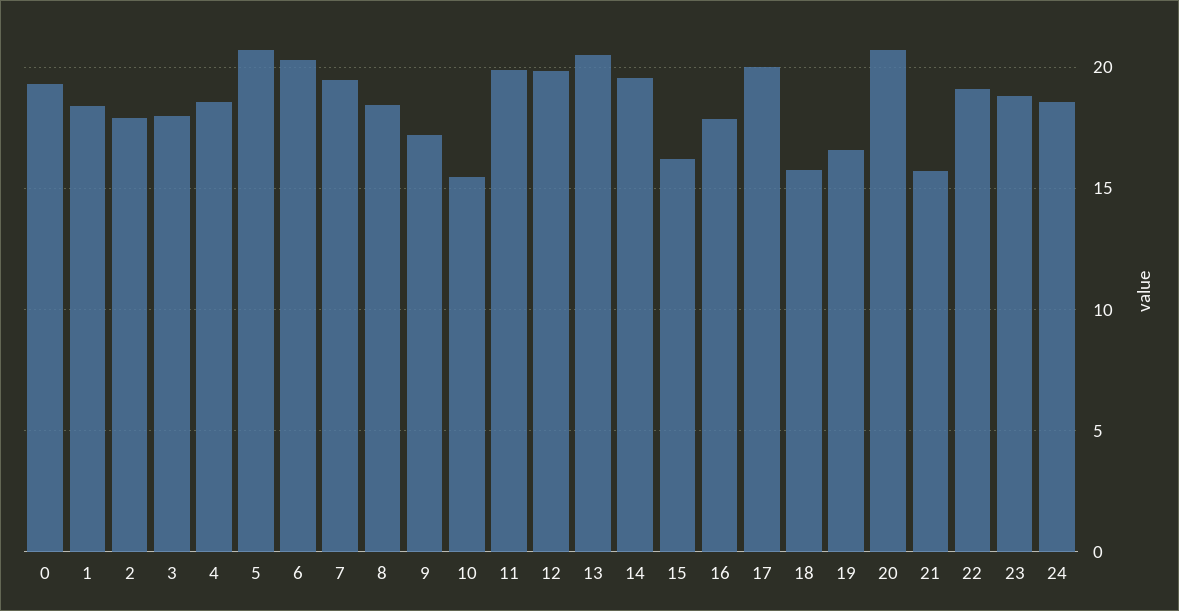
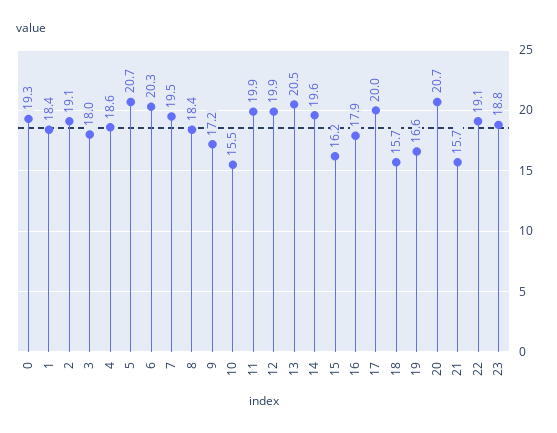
  {
    "0": 19.3,
    "1": 18.4,
-   "2": 18,
+   "2": 19.1,
    "3": 18,
    "4": 18.6,
    "5": 20.7,
    "6": 20.3,
    "7": 19.5,
    "8": 18.4,
    "9": 17.2,
    "10": 15.5,
    "11": 19.9,
    "12": 19.9,
    "13": 20.5,
    "14": 19.6,
    "15": 16.2,
    "16": 17.9,
    "17": 20,
    "18": 15.7,
    "19": 16.6,
    "20": 20.7,
    "21": 15.7,
    "22": 19.1,
-   "23": 18.8,
+   "23": 18.8
-   "24": 18.5
  }

